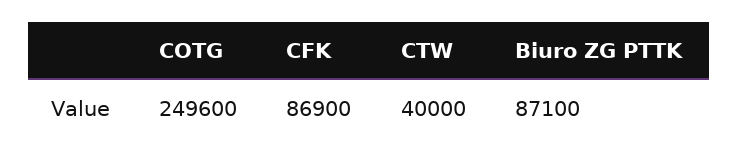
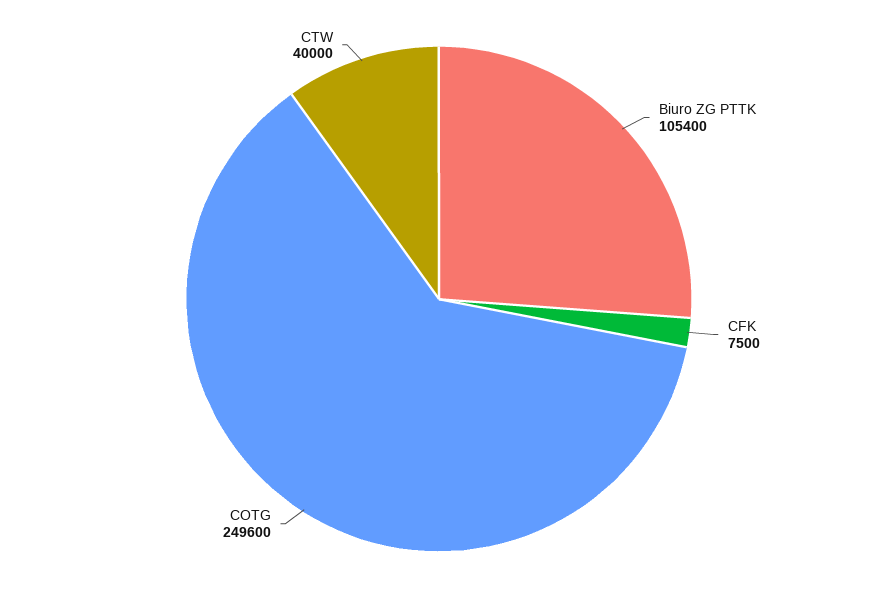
  {
    "COTG": 249600,
-   "CFK": 86900,
+   "CFK": 7500,
    "CTW": 40000,
-   "Biuro ZG PTTK": 87100
+   "Biuro ZG PTTK": 105400
  }

